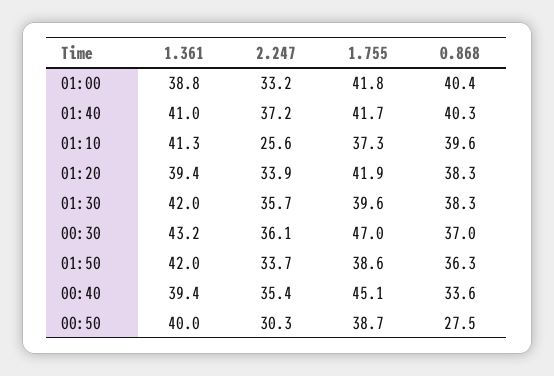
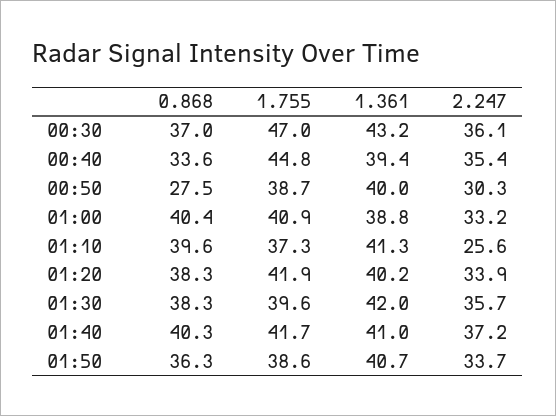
  {
    "1.361": {
      "01:00": 38.8,
      "01:40": 41,
      "01:10": 41.3,
-     "01:20": 39.4,
+     "01:20": 40.2,
      "01:30": 42,
      "00:30": 43.2,
-     "01:50": 42,
+     "01:50": 40.7,
      "00:40": 39.4,
      "00:50": 40
    },
    "2.247": {
      "01:00": 33.2,
      "01:40": 37.2,
      "01:10": 25.6,
      "01:20": 33.9,
      "01:30": 35.7,
      "00:30": 36.1,
      "01:50": 33.7,
      "00:40": 35.4,
      "00:50": 30.3
    },
    "1.755": {
-     "01:00": 41.8,
+     "01:00": 40.9,
      "01:40": 41.7,
      "01:10": 37.3,
      "01:20": 41.9,
      "01:30": 39.6,
      "00:30": 47,
      "01:50": 38.6,
-     "00:40": 45.1,
+     "00:40": 44.8,
      "00:50": 38.7
    },
    "0.868": {
      "01:00": 40.4,
      "01:40": 40.3,
      "01:10": 39.6,
      "01:20": 38.3,
      "01:30": 38.3,
      "00:30": 37,
      "01:50": 36.3,
      "00:40": 33.6,
      "00:50": 27.5
    }
  }

